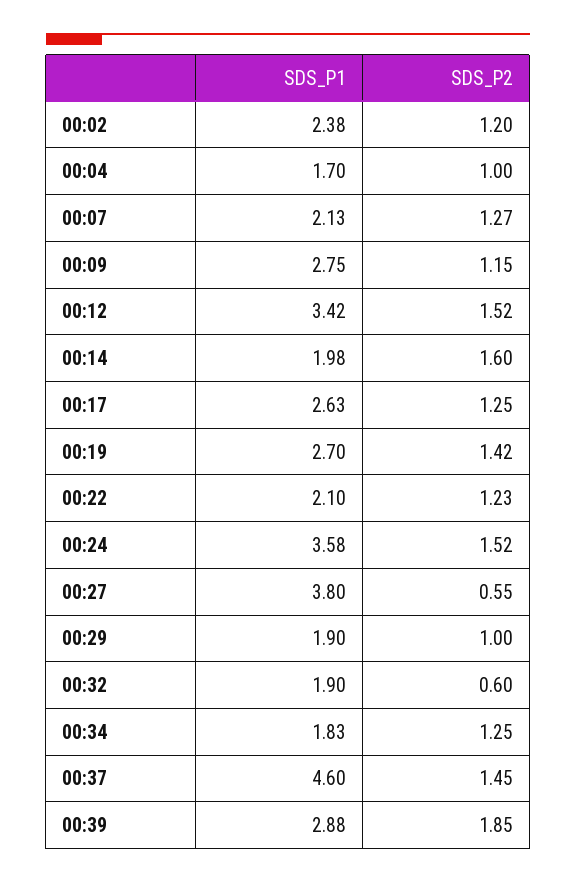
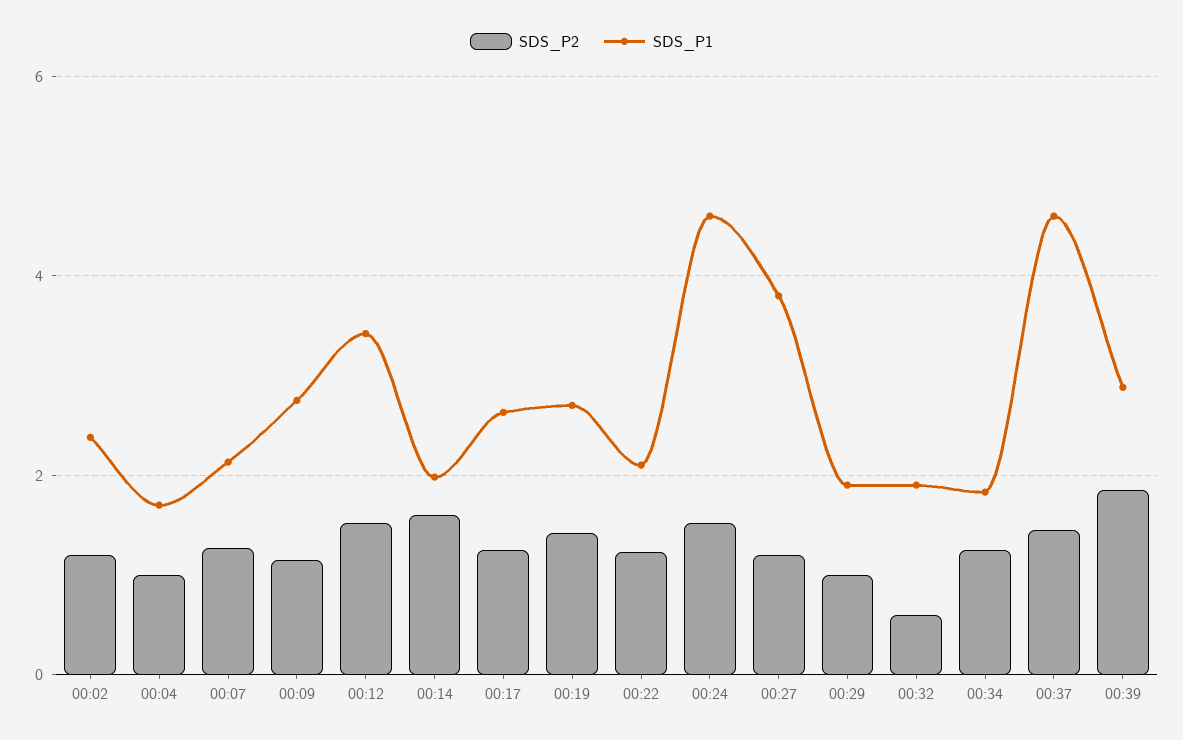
  {
    "SDS_P1": {
      "00:02": 2.38,
      "00:04": 1.7,
      "00:07": 2.13,
      "00:09": 2.75,
      "00:12": 3.42,
      "00:14": 1.98,
      "00:17": 2.63,
      "00:19": 2.7,
      "00:22": 2.1,
-     "00:24": 3.58,
+     "00:24": 4.6,
      "00:27": 3.8,
      "00:29": 1.9,
      "00:32": 1.9,
      "00:34": 1.83,
      "00:37": 4.6,
      "00:39": 2.88
    },
    "SDS_P2": {
      "00:02": 1.2,
      "00:04": 1,
      "00:07": 1.27,
      "00:09": 1.15,
      "00:12": 1.52,
      "00:14": 1.6,
      "00:17": 1.25,
      "00:19": 1.42,
      "00:22": 1.23,
      "00:24": 1.52,
-     "00:27": 0.55,
+     "00:27": 1.2,
      "00:29": 1,
      "00:32": 0.6,
      "00:34": 1.25,
      "00:37": 1.45,
      "00:39": 1.85
    }
  }

